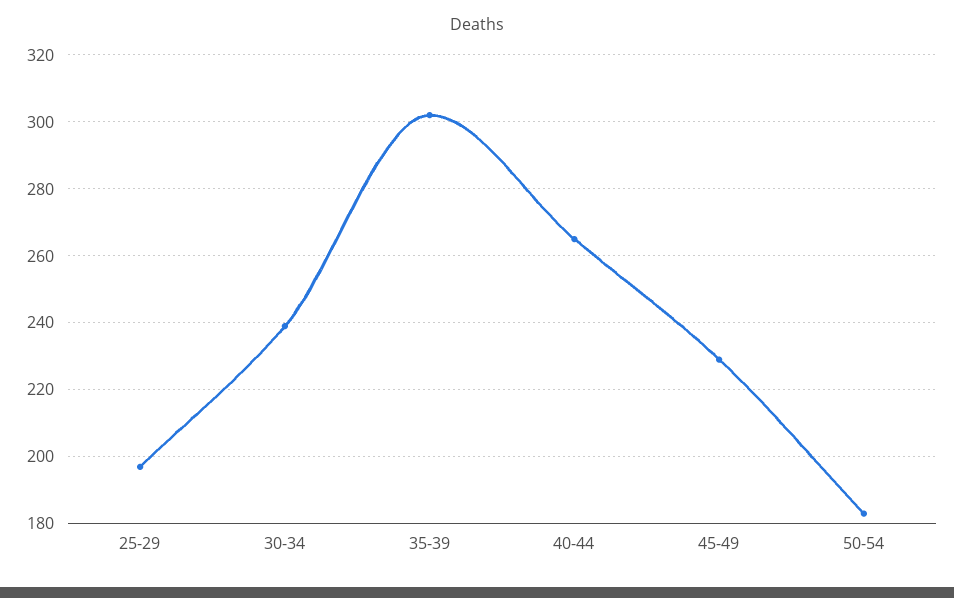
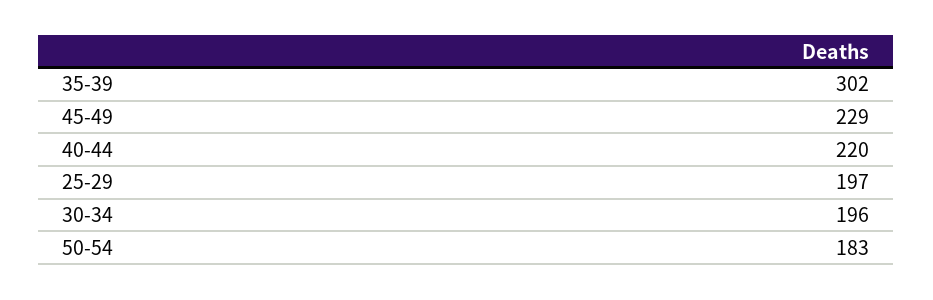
  {
    "25-29": 197,
-   "30-34": 240,
+   "30-34": 196,
    "35-39": 302,
-   "40-44": 265,
+   "40-44": 220,
    "45-49": 229,
    "50-54": 183
  }

